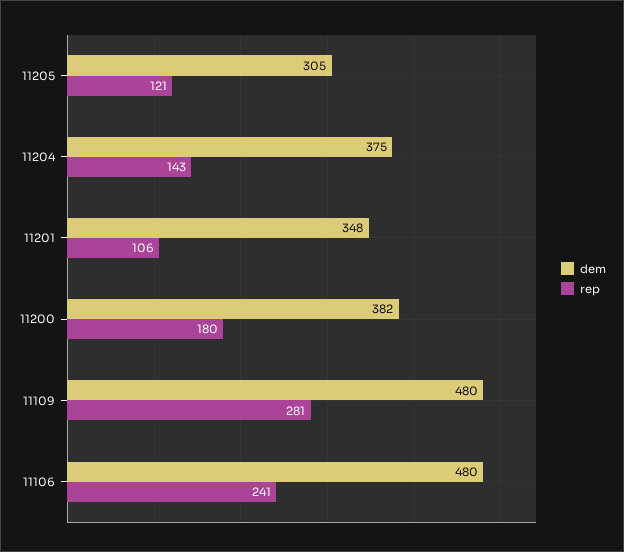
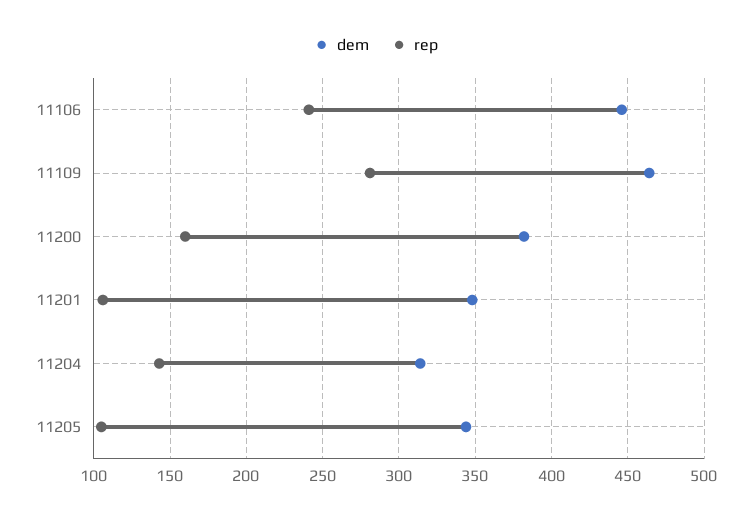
  {
    "dem": {
-     "11205": 305,
+     "11205": 345,
-     "11204": 375,
+     "11204": 315,
      "11201": 348,
      "11200": 382,
-     "11109": 480,
+     "11109": 465,
-     "11106": 480
+     "11106": 445
    },
    "rep": {
-     "11205": 121,
+     "11205": 105,
      "11204": 143,
      "11201": 106,
-     "11200": 180,
+     "11200": 160,
      "11109": 281,
      "11106": 241
    }
  }

